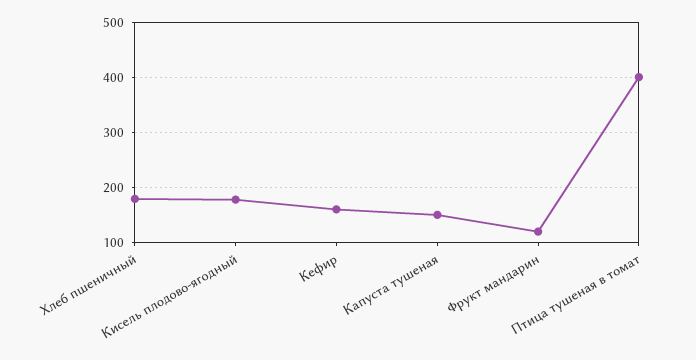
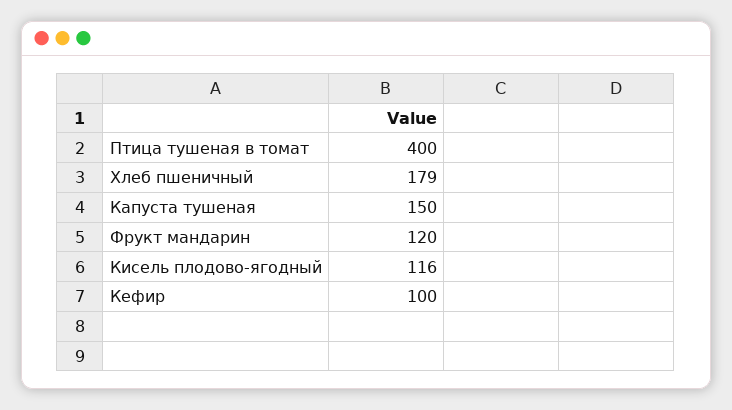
  {
    "Хлеб пшеничный": 179,
-   "Кисель плодово-ягодный": 180,
+   "Кисель плодово-ягодный": 116,
-   "Кефир": 160,
+   "Кефир": 100,
    "Капуста тушеная": 150,
    "Фрукт мандарин": 120,
    "Птица тушеная в томат": 400
  }

